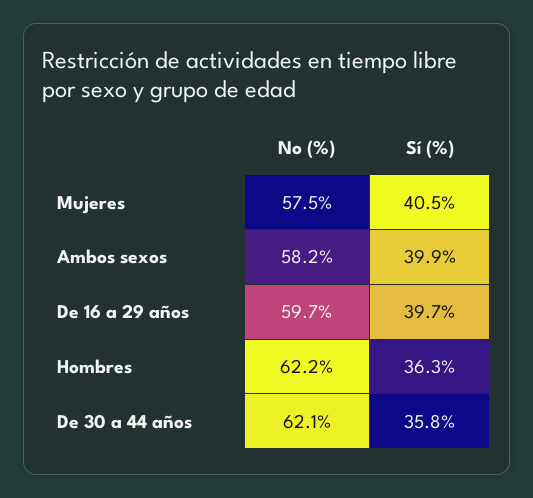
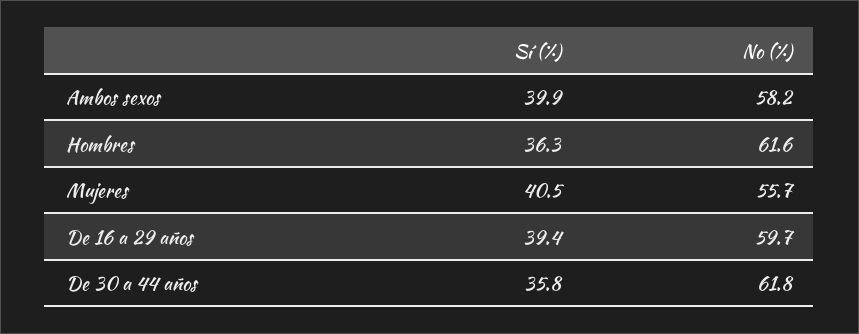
  {
    "No (%)": {
-     "Mujeres": 57.5,
+     "Mujeres": 55.7,
      "Ambos sexos": 58.2,
      "De 16 a 29 años": 59.7,
-     "Hombres": 62.2,
+     "Hombres": 61.6,
-     "De 30 a 44 años": 62.1
+     "De 30 a 44 años": 61.8
    },
    "Sí (%)": {
      "Mujeres": 40.5,
      "Ambos sexos": 39.9,
-     "De 16 a 29 años": 39.7,
+     "De 16 a 29 años": 39.4,
      "Hombres": 36.3,
      "De 30 a 44 años": 35.8
    }
  }

